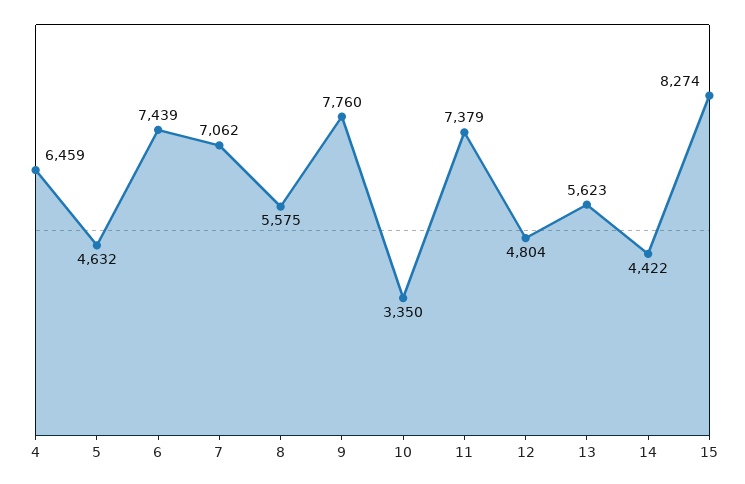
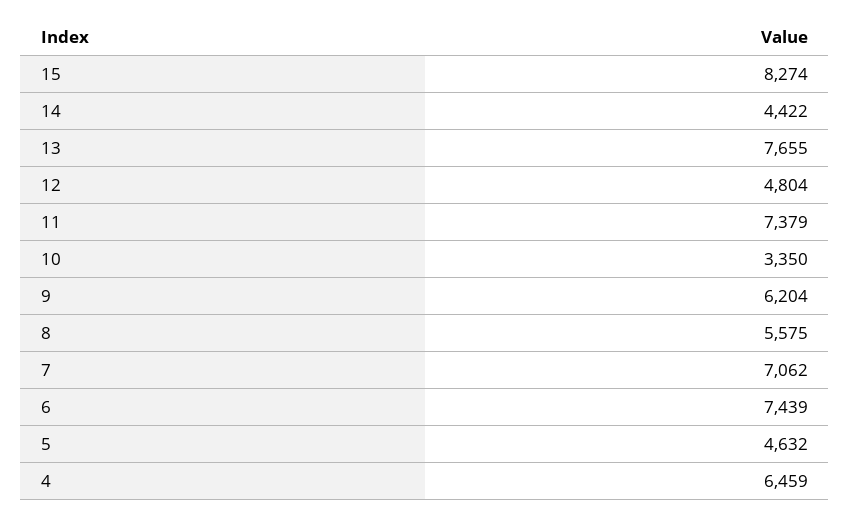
  {
    "4": 6459,
    "5": 4632,
    "6": 7439,
    "7": 7062,
    "8": 5575,
-   "9": 7760,
+   "9": 6204,
    "10": 3350,
    "11": 7379,
    "12": 4804,
-   "13": 5623,
+   "13": 7655,
    "14": 4422,
    "15": 8274
  }

